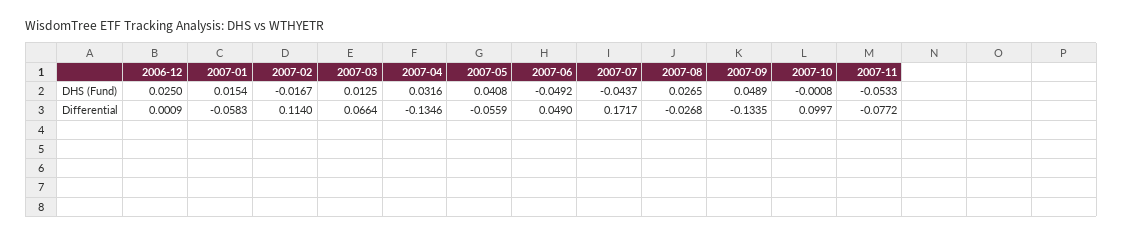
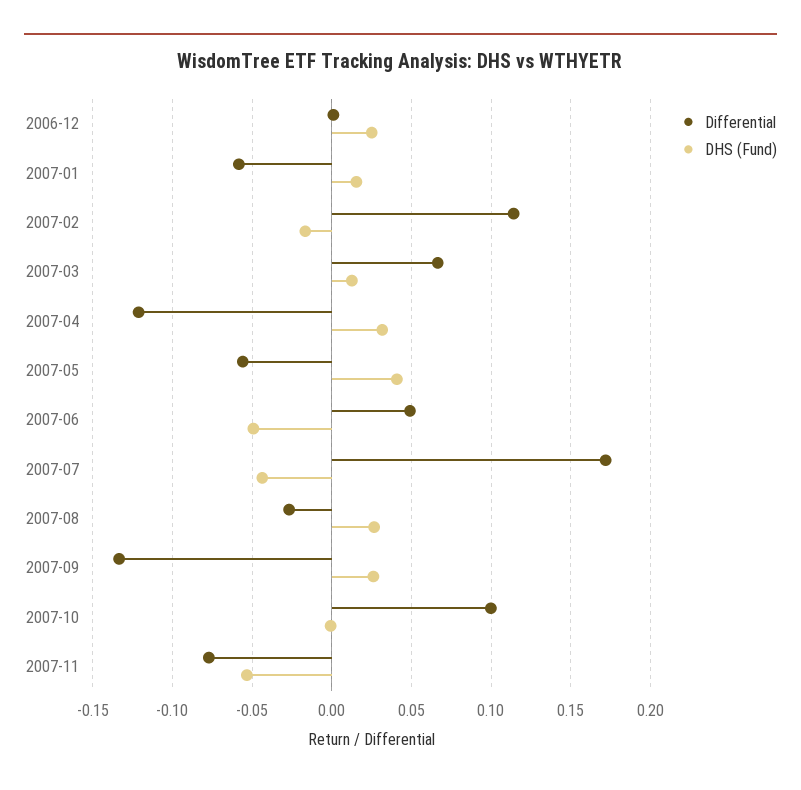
  {
    "DHS (Fund)": {
      "2006-12": 0.025,
      "2007-01": 0.0154,
      "2007-02": -0.0167,
      "2007-03": 0.0125,
      "2007-04": 0.0316,
      "2007-05": 0.0408,
      "2007-06": -0.0492,
      "2007-07": -0.0437,
      "2007-08": 0.0265,
-     "2007-09": 0.0489,
+     "2007-09": 0.025,
      "2007-10": -0.0008,
      "2007-11": -0.0533
    },
    "Differential": {
      "2006-12": 0.0009,
      "2007-01": -0.0583,
      "2007-02": 0.114,
      "2007-03": 0.0664,
-     "2007-04": -0.1346,
+     "2007-04": -0.12,
      "2007-05": -0.0559,
      "2007-06": 0.049,
      "2007-07": 0.1717,
      "2007-08": -0.0268,
      "2007-09": -0.1335,
      "2007-10": 0.0997,
      "2007-11": -0.0772
    }
  }

